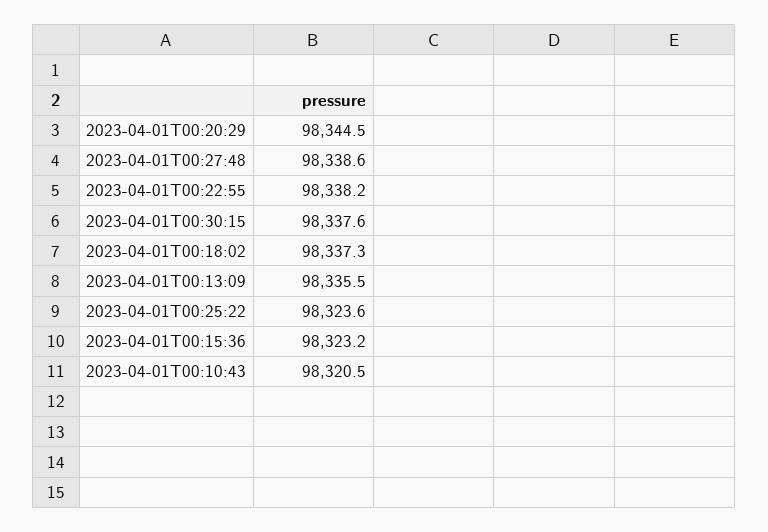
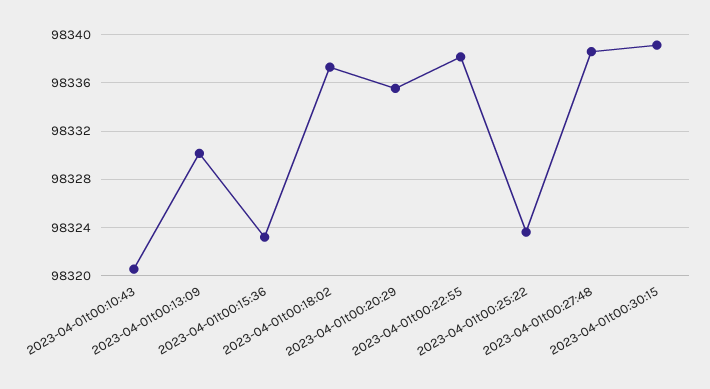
  {
-   "2023-04-01T00:20:29": 98344.5,
+   "2023-04-01T00:20:29": 98335.5,
    "2023-04-01T00:27:48": 98338.6,
    "2023-04-01T00:22:55": 98338.2,
-   "2023-04-01T00:30:15": 98337.6,
+   "2023-04-01T00:30:15": 98339,
    "2023-04-01T00:18:02": 98337.3,
-   "2023-04-01T00:13:09": 98335.5,
+   "2023-04-01T00:13:09": 98330,
    "2023-04-01T00:25:22": 98323.6,
    "2023-04-01T00:15:36": 98323.2,
    "2023-04-01T00:10:43": 98320.5
  }

